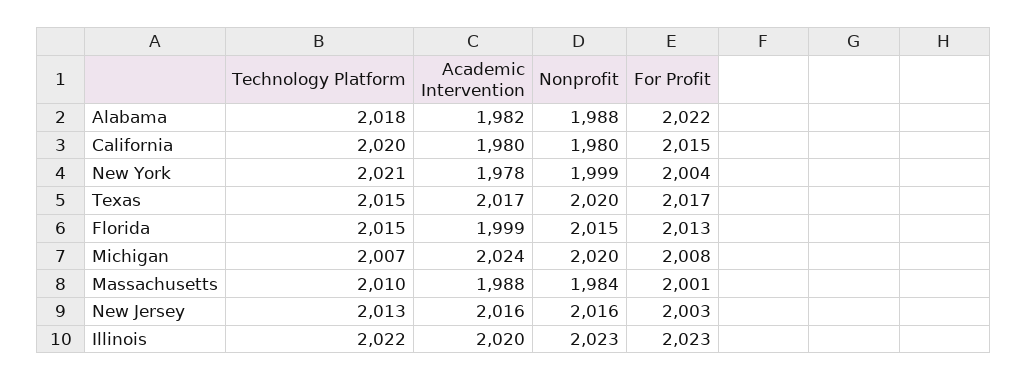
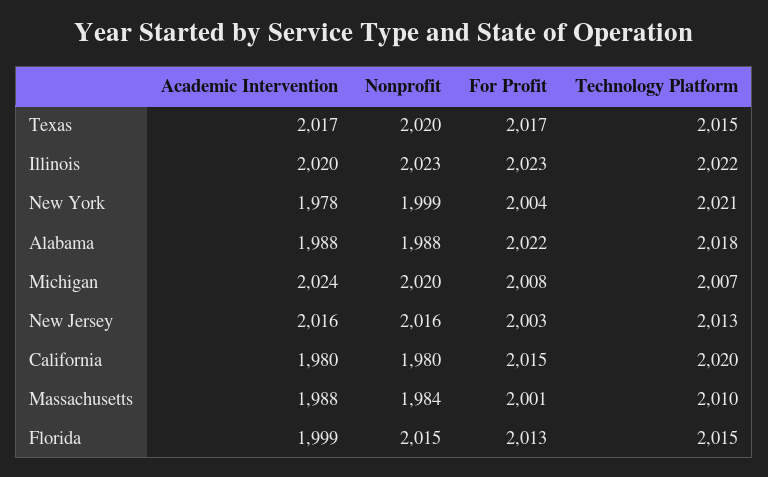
  {
    "Technology Platform": {
      "Alabama": 2018,
      "California": 2020,
      "New York": 2021,
      "Texas": 2015,
      "Florida": 2015,
      "Michigan": 2007,
      "Massachusetts": 2010,
      "New Jersey": 2013,
      "Illinois": 2022
    },
    "Academic Intervention": {
-     "Alabama": 1982,
+     "Alabama": 1988,
      "California": 1980,
      "New York": 1978,
      "Texas": 2017,
      "Florida": 1999,
      "Michigan": 2024,
      "Massachusetts": 1988,
      "New Jersey": 2016,
      "Illinois": 2020
    },
    "Nonprofit": {
      "Alabama": 1988,
      "California": 1980,
      "New York": 1999,
      "Texas": 2020,
      "Florida": 2015,
      "Michigan": 2020,
      "Massachusetts": 1984,
      "New Jersey": 2016,
      "Illinois": 2023
    },
    "For Profit": {
      "Alabama": 2022,
      "California": 2015,
      "New York": 2004,
      "Texas": 2017,
      "Florida": 2013,
      "Michigan": 2008,
      "Massachusetts": 2001,
      "New Jersey": 2003,
      "Illinois": 2023
    }
  }

